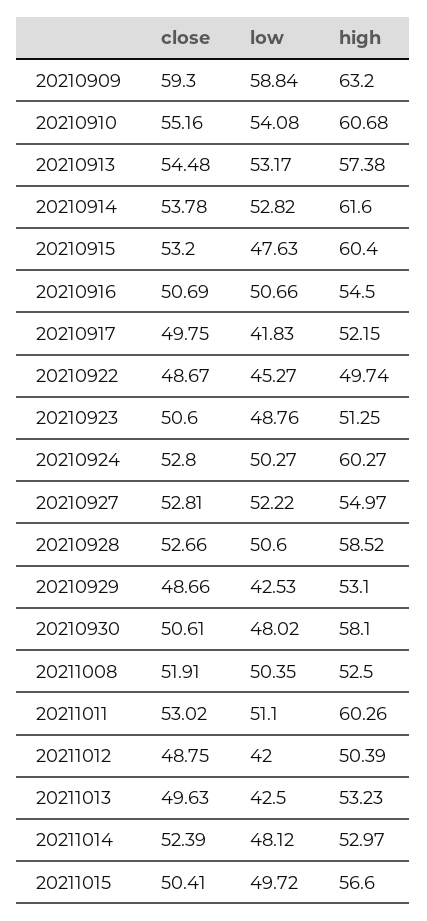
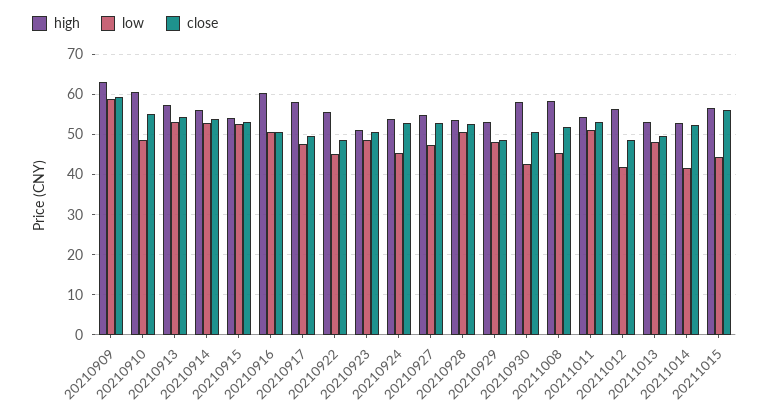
  {
    "close": {
      "20210909": 59.3,
      "20210910": 55.16,
      "20210913": 54.48,
      "20210914": 53.78,
      "20210915": 53.2,
      "20210916": 50.69,
      "20210917": 49.75,
      "20210922": 48.67,
      "20210923": 50.6,
      "20210924": 52.8,
      "20210927": 52.81,
      "20210928": 52.66,
      "20210929": 48.66,
      "20210930": 50.61,
      "20211008": 51.91,
      "20211011": 53.02,
      "20211012": 48.75,
      "20211013": 49.63,
      "20211014": 52.39,
-     "20211015": 50.41
+     "20211015": 56
    },
    "low": {
      "20210909": 58.84,
-     "20210910": 54.08,
+     "20210910": 48,
      "20210913": 53.17,
      "20210914": 52.82,
-     "20210915": 47.63,
+     "20210915": 52,
      "20210916": 50.66,
-     "20210917": 41.83,
+     "20210917": 48,
      "20210922": 45.27,
      "20210923": 48.76,
-     "20210924": 50.27,
+     "20210924": 46,
-     "20210927": 52.22,
+     "20210927": 48,
      "20210928": 50.6,
-     "20210929": 42.53,
+     "20210929": 48,
-     "20210930": 48.02,
+     "20210930": 42,
-     "20211008": 50.35,
+     "20211008": 46,
      "20211011": 51.1,
      "20211012": 42,
-     "20211013": 42.5,
+     "20211013": 48,
-     "20211014": 48.12,
+     "20211014": 42,
-     "20211015": 49.72
+     "20211015": 44
    },
    "high": {
      "20210909": 63.2,
      "20210910": 60.68,
      "20210913": 57.38,
-     "20210914": 61.6,
+     "20210914": 56,
-     "20210915": 60.4,
+     "20210915": 54,
-     "20210916": 54.5,
+     "20210916": 60,
-     "20210917": 52.15,
+     "20210917": 58,
-     "20210922": 49.74,
+     "20210922": 56,
      "20210923": 51.25,
-     "20210924": 60.27,
+     "20210924": 54,
      "20210927": 54.97,
-     "20210928": 58.52,
+     "20210928": 54,
      "20210929": 53.1,
      "20210930": 58.1,
-     "20211008": 52.5,
+     "20211008": 58,
-     "20211011": 60.26,
+     "20211011": 54,
-     "20211012": 50.39,
+     "20211012": 56,
      "20211013": 53.23,
      "20211014": 52.97,
      "20211015": 56.6
    }
  }

